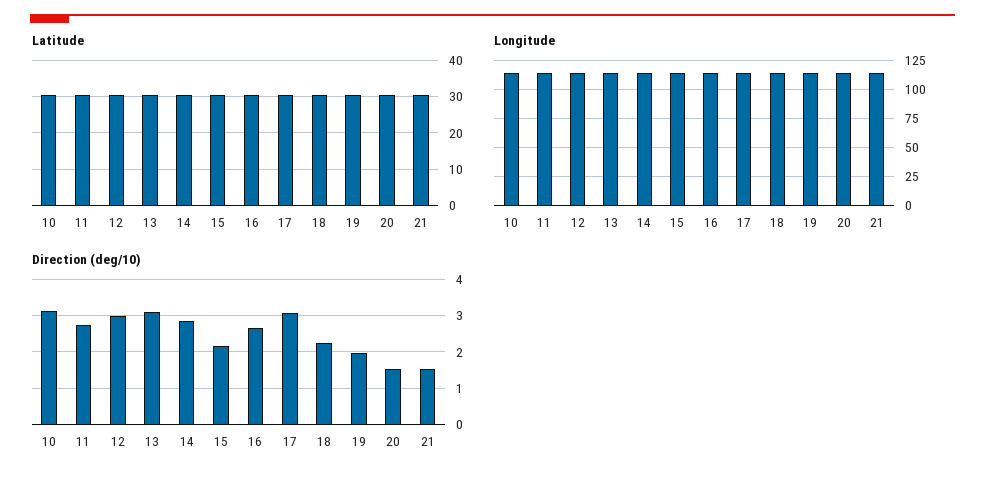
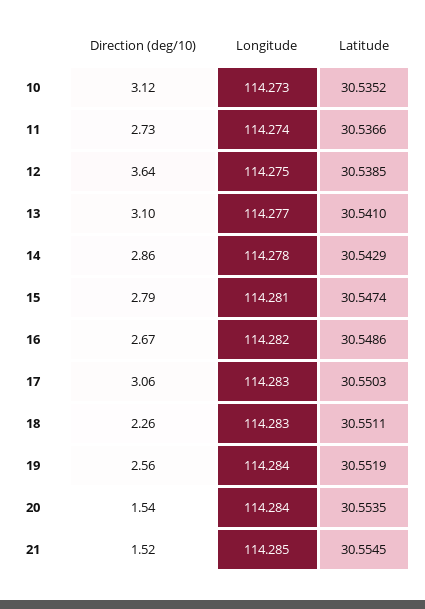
  {
    "Latitude": {
      "10": 30.5352,
      "11": 30.5366,
      "12": 30.5385,
      "13": 30.541,
      "14": 30.5429,
      "15": 30.5474,
      "16": 30.5486,
      "17": 30.5503,
      "18": 30.5511,
      "19": 30.5519,
      "20": 30.5535,
      "21": 30.5545
    },
    "Longitude": {
      "10": 114.273,
      "11": 114.274,
      "12": 114.275,
      "13": 114.277,
      "14": 114.278,
      "15": 114.281,
      "16": 114.282,
      "17": 114.283,
      "18": 114.283,
      "19": 114.284,
      "20": 114.284,
      "21": 114.285
    },
    "Direction (deg/10)": {
      "10": 3.12,
      "11": 2.73,
-     "12": 3,
+     "12": 3.64,
      "13": 3.1,
      "14": 2.86,
-     "15": 2.2,
+     "15": 2.79,
      "16": 2.67,
      "17": 3.06,
      "18": 2.26,
-     "19": 2,
+     "19": 2.56,
      "20": 1.54,
      "21": 1.52
    }
  }

